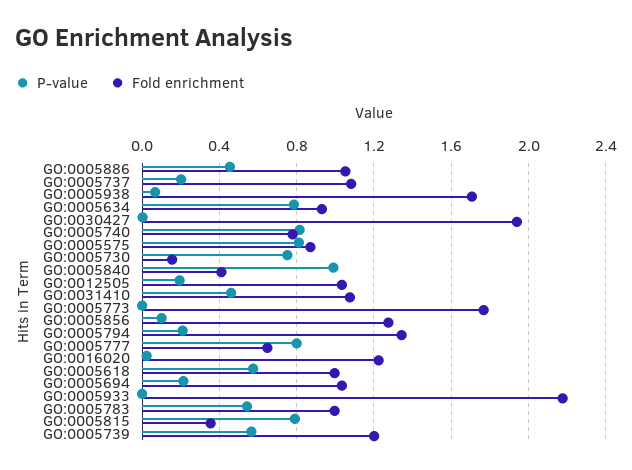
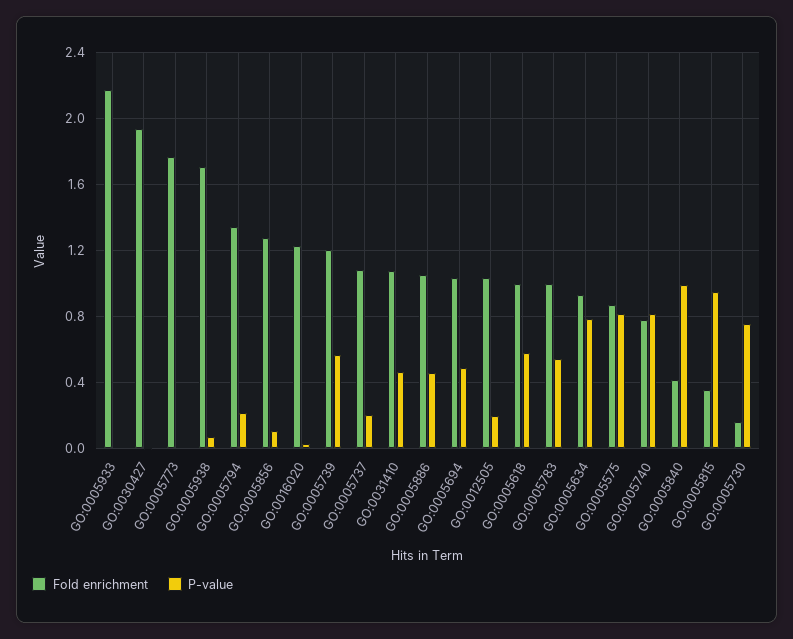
  {
    "P-value": {
      "GO:0005886": 0.45,
      "GO:0005737": 0.2,
      "GO:0005938": 0.05,
      "GO:0005634": 0.8,
      "GO:0030427": 0,
      "GO:0005740": 0.8,
      "GO:0005575": 0.8,
      "GO:0005730": 0.75,
      "GO:0005840": 1,
      "GO:0012505": 0.2,
      "GO:0031410": 0.45,
      "GO:0005773": 0,
      "GO:0005856": 0.1,
      "GO:0005794": 0.2,
-     "GO:0005777": 0.8,
      "GO:0016020": 0,
      "GO:0005618": 0.55,
-     "GO:0005694": 0.2,
+     "GO:0005694": 0.5,
      "GO:0005933": 0,
      "GO:0005783": 0.55,
-     "GO:0005815": 0.8,
+     "GO:0005815": 0.95,
      "GO:0005739": 0.55
    },
    "Fold enrichment": {
      "GO:0005886": 1.05,
      "GO:0005737": 1.1,
      "GO:0005938": 1.7,
      "GO:0005634": 0.95,
      "GO:0030427": 1.95,
      "GO:0005740": 0.8,
      "GO:0005575": 0.85,
      "GO:0005730": 0.15,
      "GO:0005840": 0.4,
      "GO:0012505": 1.05,
      "GO:0031410": 1.1,
      "GO:0005773": 1.75,
      "GO:0005856": 1.3,
      "GO:0005794": 1.35,
-     "GO:0005777": 0.65,
      "GO:0016020": 1.2,
      "GO:0005618": 1,
      "GO:0005694": 1.05,
      "GO:0005933": 2.2,
      "GO:0005783": 1,
      "GO:0005815": 0.35,
      "GO:0005739": 1.2
    }
  }

